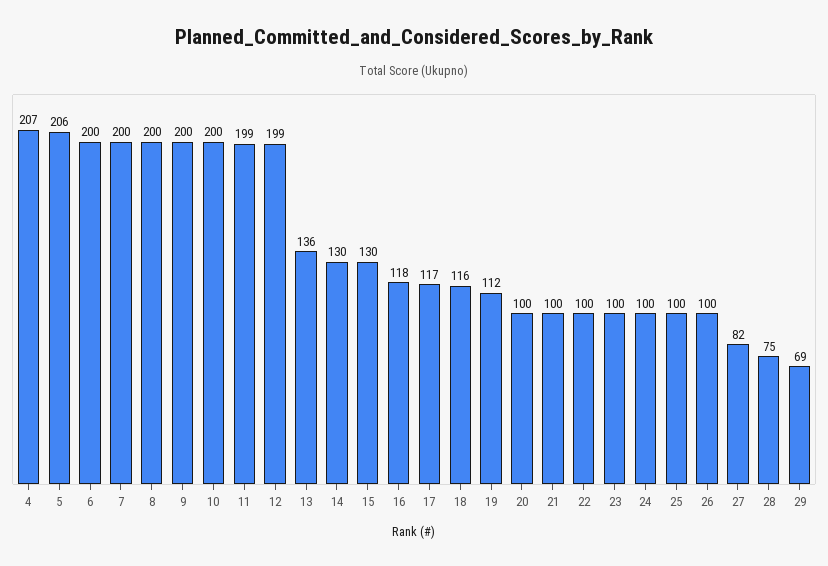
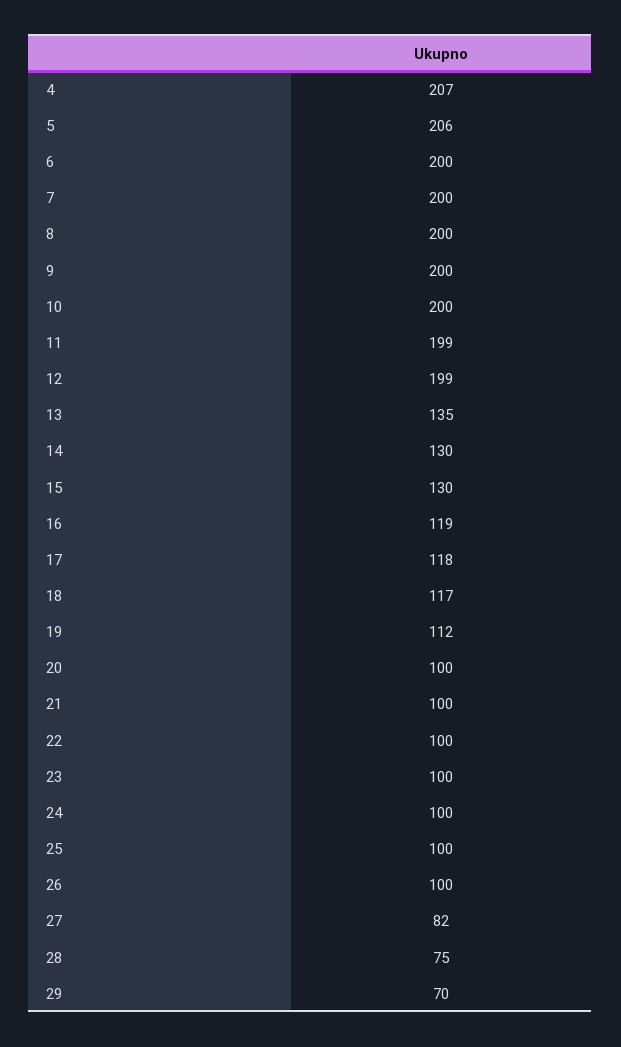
  {
    "4": 207,
    "5": 206,
    "6": 200,
    "7": 200,
    "8": 200,
    "9": 200,
    "10": 200,
    "11": 199,
    "12": 199,
-   "13": 136,
+   "13": 135,
    "14": 130,
    "15": 130,
-   "16": 118,
+   "16": 119,
-   "17": 117,
+   "17": 118,
-   "18": 116,
+   "18": 117,
    "19": 112,
    "20": 100,
    "21": 100,
    "22": 100,
    "23": 100,
    "24": 100,
    "25": 100,
    "26": 100,
    "27": 82,
    "28": 75,
-   "29": 69
+   "29": 70
  }

